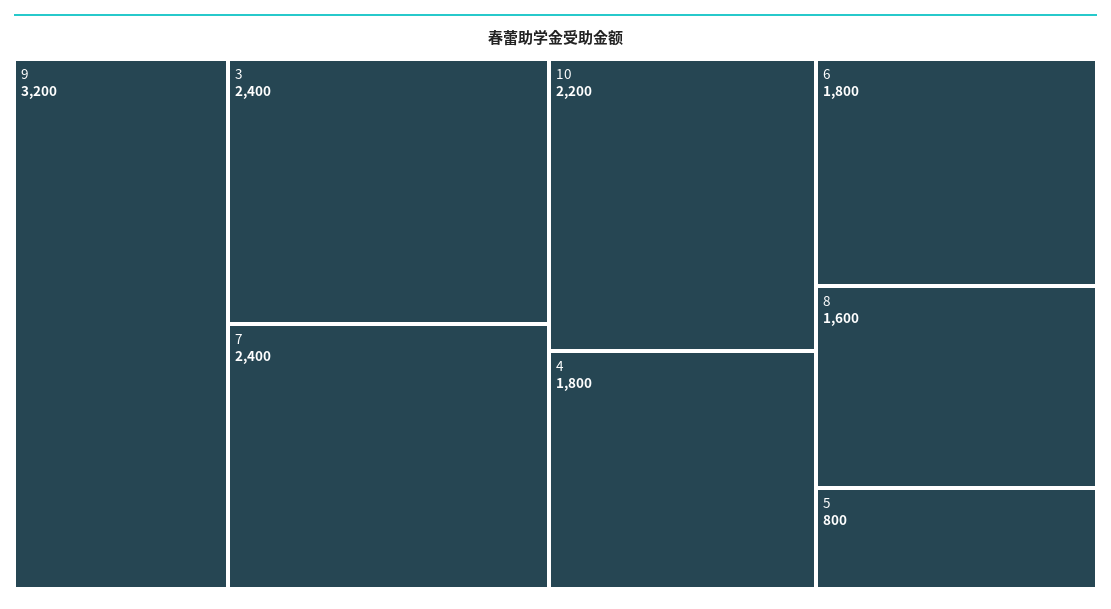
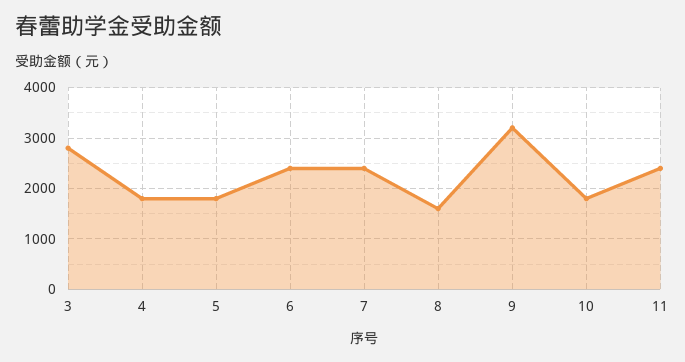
  {
    "9": 3200,
-   "3": 2400,
+   "3": 2800,
    "7": 2400,
-   "10": 2200,
+   "10": 1800,
    "4": 1800,
-   "6": 1800,
+   "6": 2400,
    "8": 1600,
-   "5": 800
+   "5": 1800,
+   "11": 2400
  }

